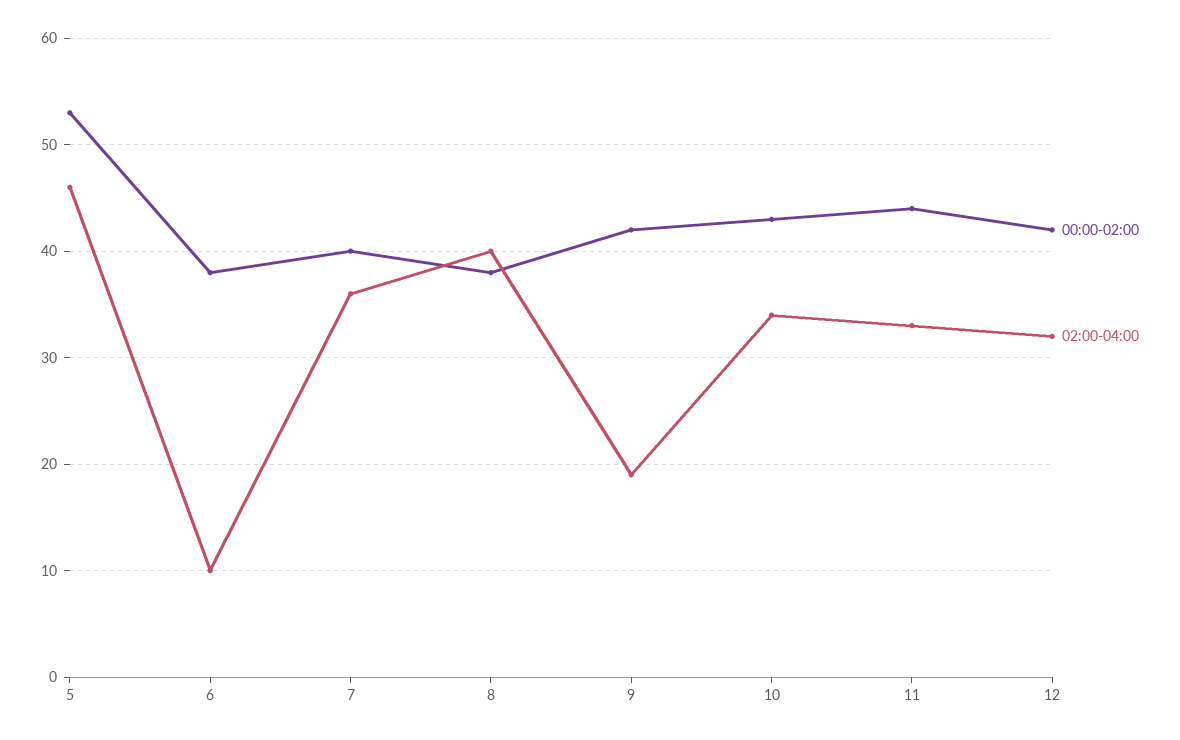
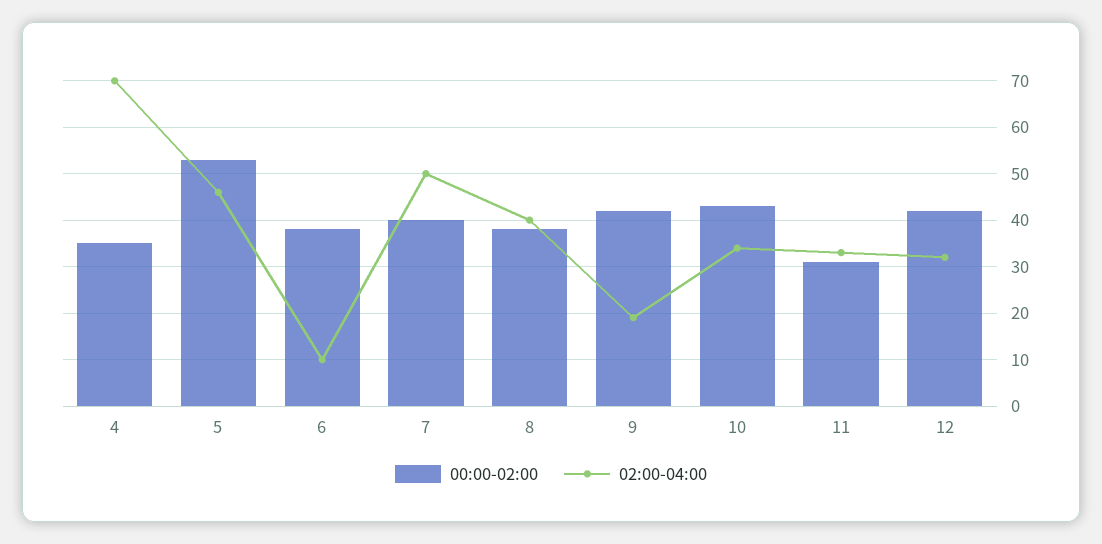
  {
    "00:00-02:00": {
      "5": 53,
      "6": 38,
      "7": 40,
      "8": 38,
      "9": 42,
      "10": 43,
-     "11": 44,
+     "11": 30,
-     "12": 42
+     "12": 42,
+     "4": 35
    },
    "02:00-04:00": {
      "5": 46,
      "6": 10,
-     "7": 36,
+     "7": 50,
      "8": 40,
      "9": 19,
      "10": 34,
      "11": 33,
-     "12": 32
+     "12": 32,
+     "4": 70
    }
  }

